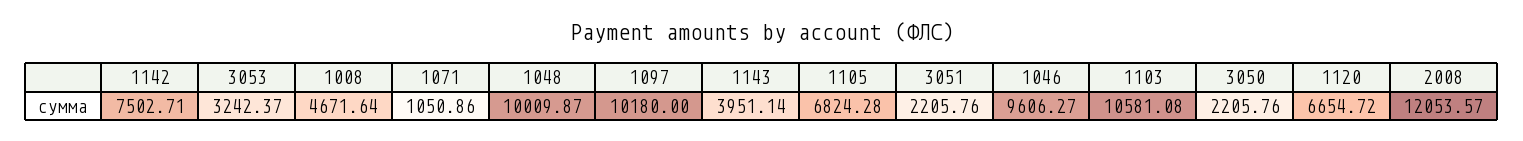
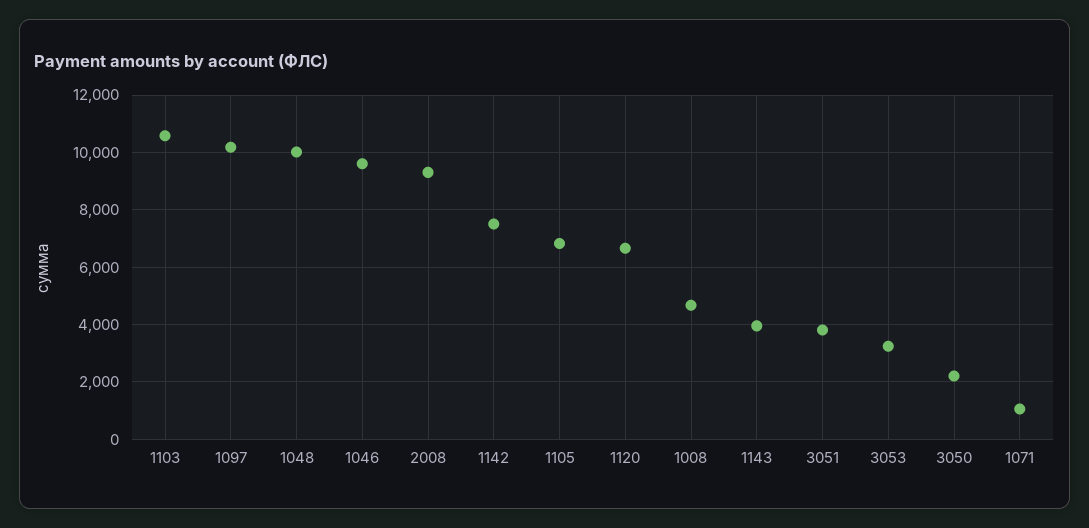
  {
    "1142": 7502.71,
    "3053": 3242.37,
    "1008": 4671.64,
    "1071": 1050.86,
    "1048": 10009.87,
    "1097": 10180,
    "1143": 3951.14,
    "1105": 6824.28,
-   "3051": 2205.76,
+   "3051": 3750,
    "1046": 9606.27,
    "1103": 10581.08,
    "3050": 2205.76,
    "1120": 6654.72,
-   "2008": 12053.57
+   "2008": 9250
  }

